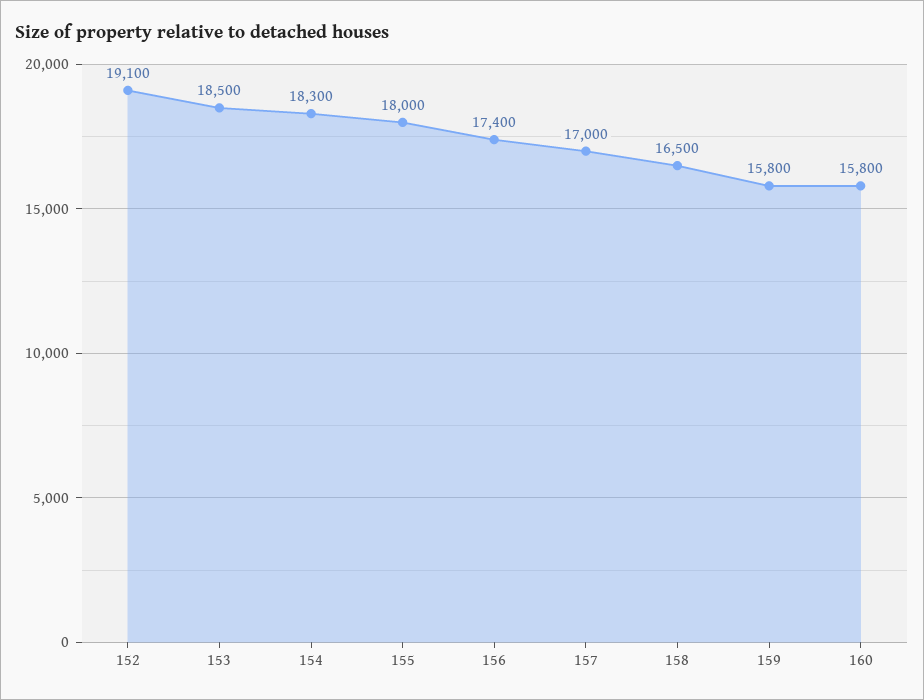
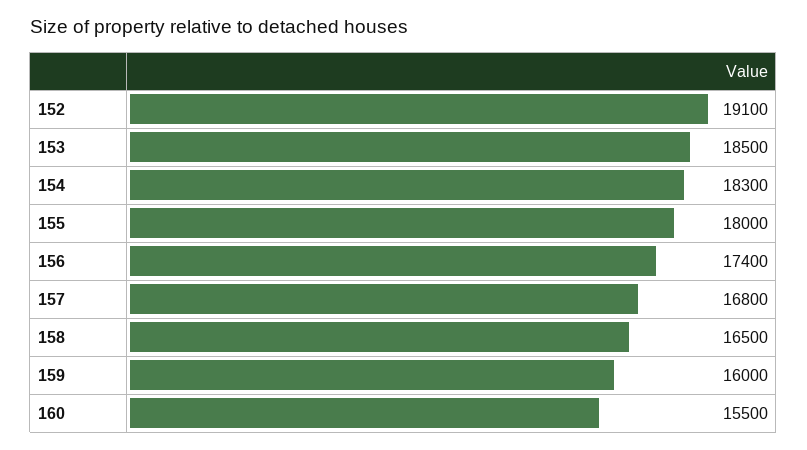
  {
    "152": 19100,
    "153": 18500,
    "154": 18300,
    "155": 18000,
    "156": 17400,
-   "157": 17000,
+   "157": 16800,
    "158": 16500,
-   "159": 15800,
+   "159": 16000,
-   "160": 15800
+   "160": 15500
  }

